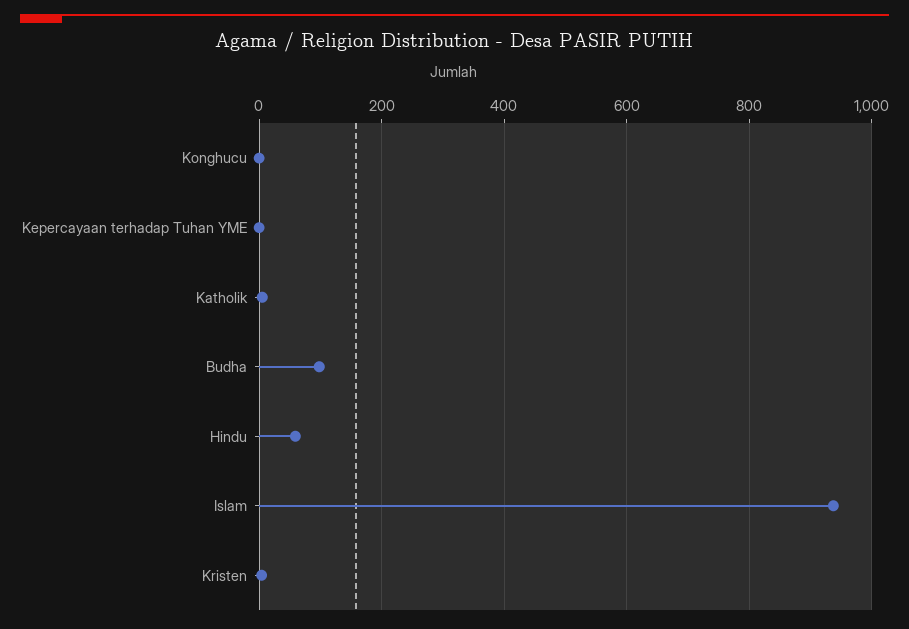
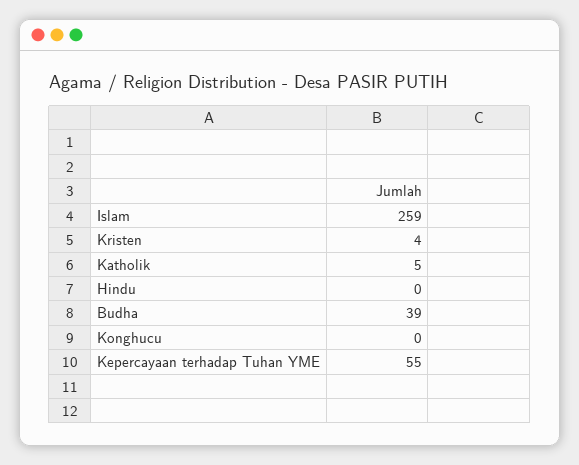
  {
    "Konghucu": 0,
-   "Kepercayaan terhadap Tuhan YME": 0,
+   "Kepercayaan terhadap Tuhan YME": 55,
    "Katholik": 5,
-   "Budha": 100,
+   "Budha": 39,
-   "Hindu": 60,
+   "Hindu": 0,
-   "Islam": 940,
+   "Islam": 259,
    "Kristen": 4
  }

